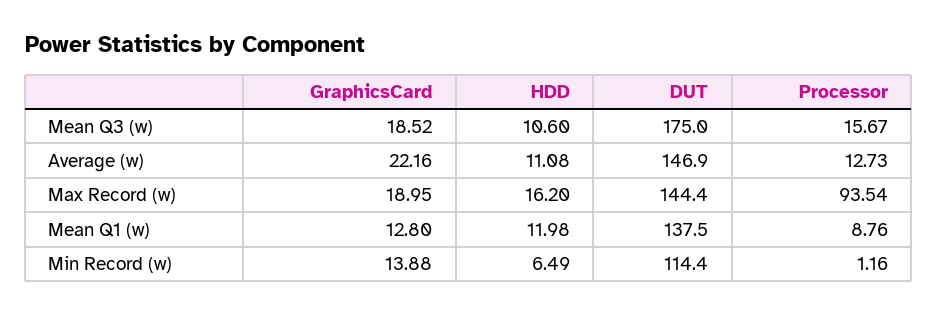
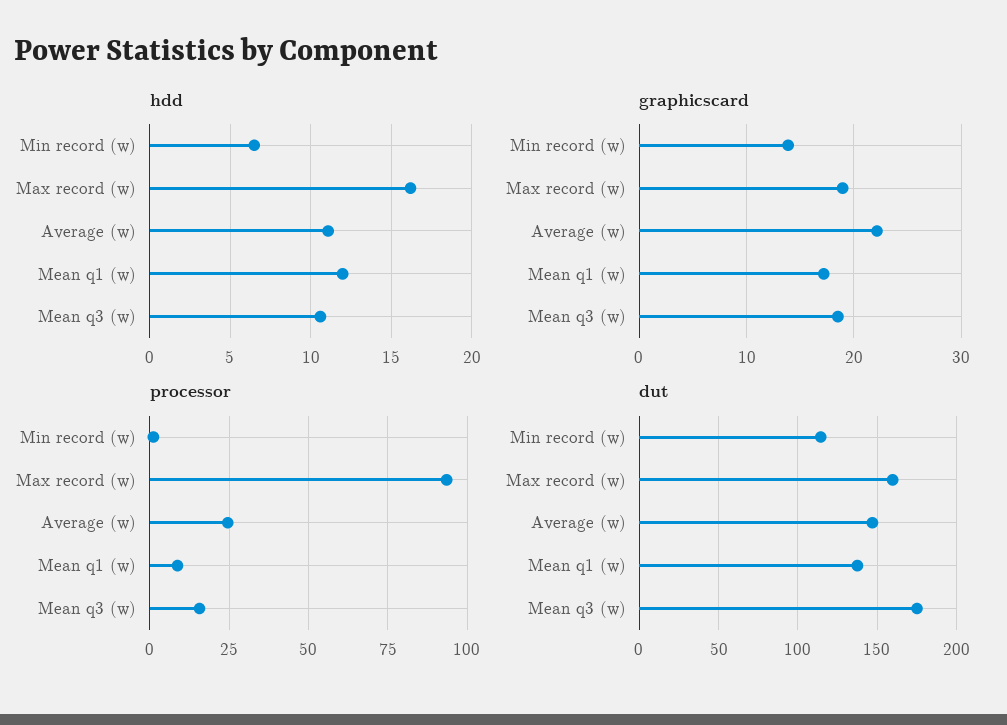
  {
    "GraphicsCard": {
      "Mean Q3 (w)": 18.52,
      "Average (w)": 22.16,
      "Max Record (w)": 18.95,
-     "Mean Q1 (w)": 12.8,
+     "Mean Q1 (w)": 17,
      "Min Record (w)": 13.88
    },
    "HDD": {
      "Mean Q3 (w)": 10.6,
      "Average (w)": 11.08,
      "Max Record (w)": 16.2,
      "Mean Q1 (w)": 11.98,
      "Min Record (w)": 6.49
    },
    "DUT": {
      "Mean Q3 (w)": 175,
      "Average (w)": 146.9,
-     "Max Record (w)": 144.4,
+     "Max Record (w)": 160,
      "Mean Q1 (w)": 137.5,
      "Min Record (w)": 114.4
    },
    "Processor": {
      "Mean Q3 (w)": 15.67,
-     "Average (w)": 12.73,
+     "Average (w)": 25,
      "Max Record (w)": 93.54,
      "Mean Q1 (w)": 8.76,
      "Min Record (w)": 1.16
    }
  }

